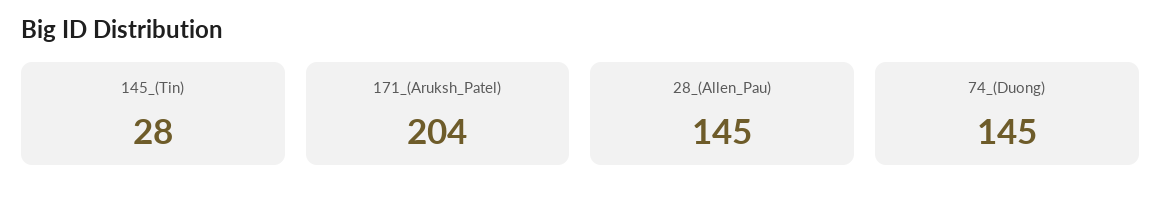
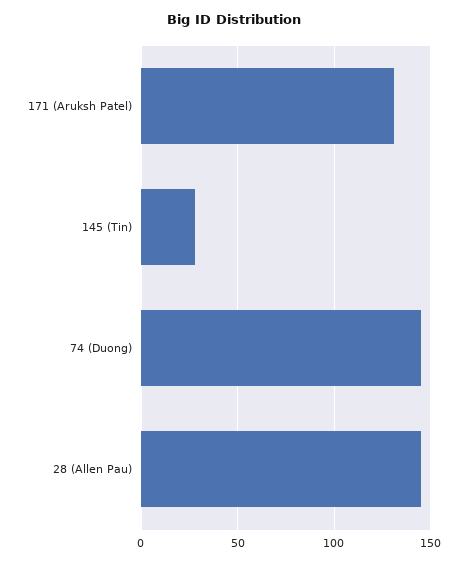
  {
    "145_(Tin)": 28,
-   "171_(Aruksh_Patel)": 204,
+   "171_(Aruksh_Patel)": 130,
    "28_(Allen_Pau)": 145,
    "74_(Duong)": 145
  }

